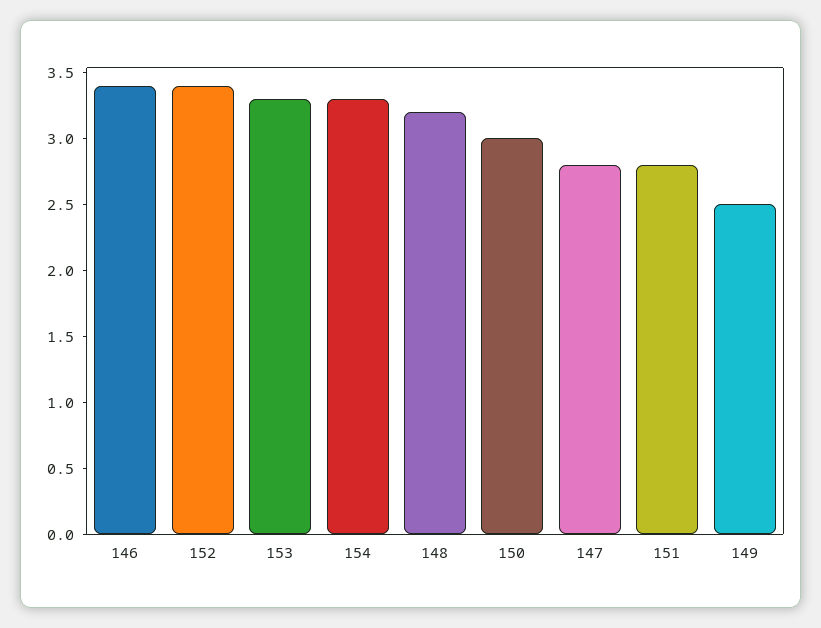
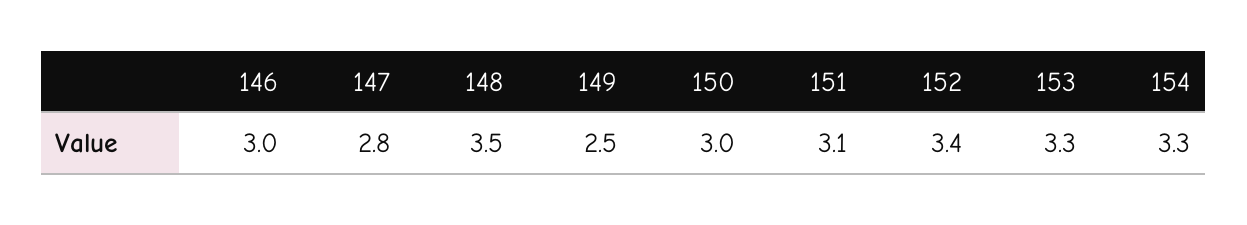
  {
-   "146": 3.4,
+   "146": 3,
    "152": 3.4,
    "153": 3.3,
    "154": 3.3,
-   "148": 3.2,
+   "148": 3.5,
    "150": 3,
    "147": 2.8,
-   "151": 2.8,
+   "151": 3.1,
    "149": 2.5
  }

